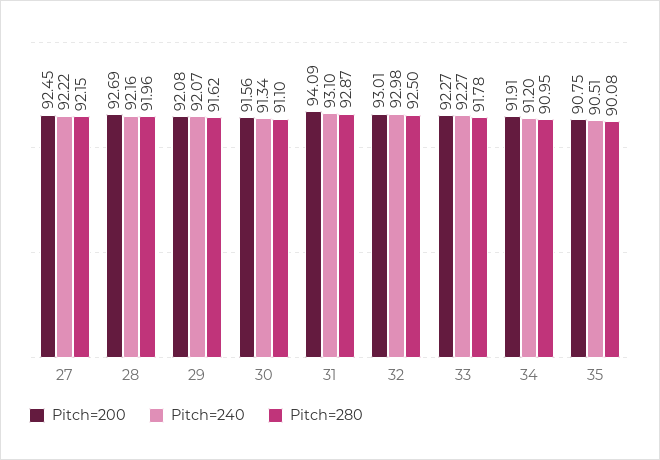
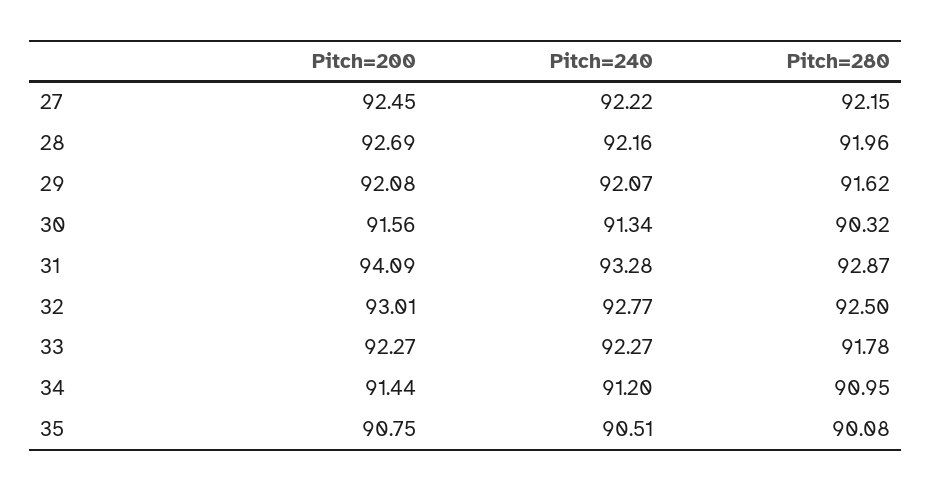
  {
    "Pitch=200": {
      "27": 92.45,
      "28": 92.69,
      "29": 92.08,
      "30": 91.56,
      "31": 94.09,
      "32": 93.01,
      "33": 92.27,
-     "34": 91.91,
+     "34": 91.44,
      "35": 90.75
    },
    "Pitch=240": {
      "27": 92.22,
      "28": 92.16,
      "29": 92.07,
      "30": 91.34,
-     "31": 93.1,
+     "31": 93.28,
-     "32": 92.98,
+     "32": 92.77,
      "33": 92.27,
      "34": 91.2,
      "35": 90.51
    },
    "Pitch=280": {
      "27": 92.15,
      "28": 91.96,
      "29": 91.62,
-     "30": 91.1,
+     "30": 90.32,
      "31": 92.87,
      "32": 92.5,
      "33": 91.78,
      "34": 90.95,
      "35": 90.08
    }
  }

